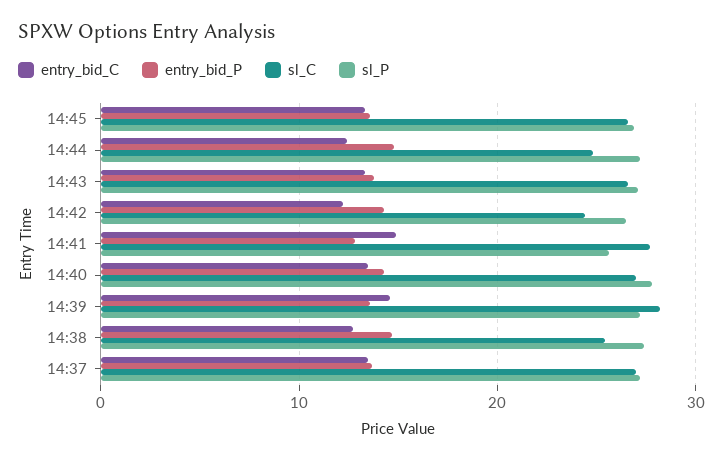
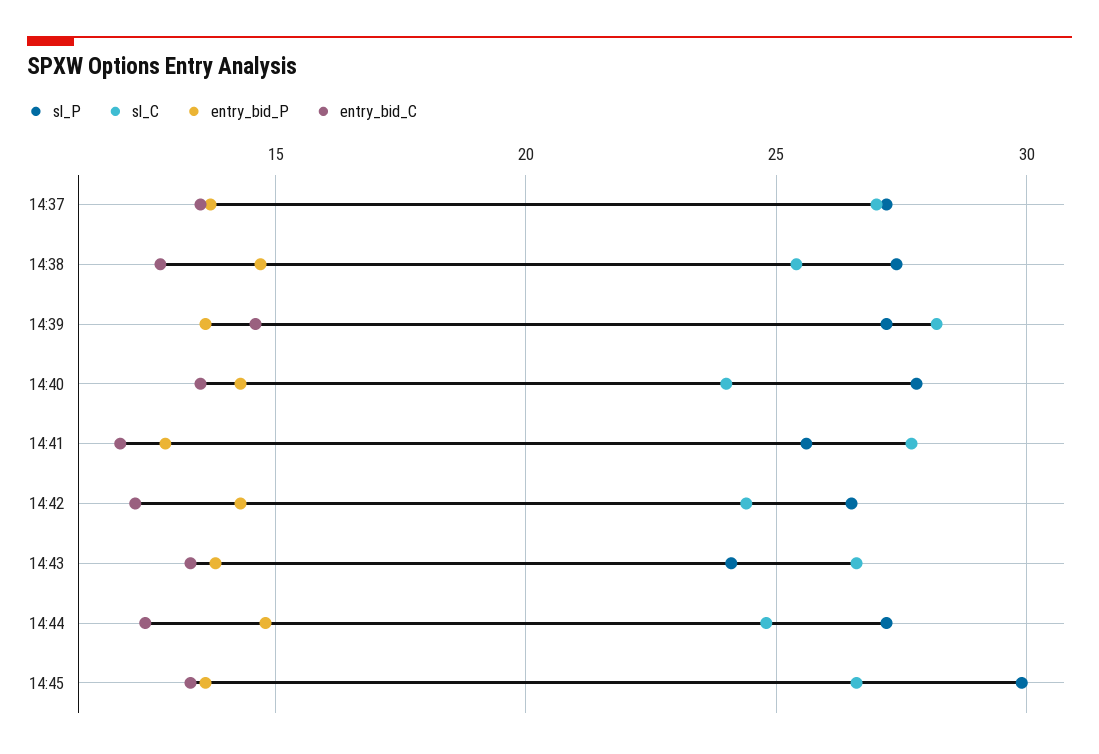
  {
    "entry_bid_C": {
      "14:45": 13.5,
      "14:44": 12.5,
      "14:43": 13.5,
      "14:42": 12,
-     "14:41": 15,
+     "14:41": 12,
      "14:40": 13.5,
      "14:39": 14.5,
      "14:38": 12.5,
      "14:37": 13.5
    },
    "entry_bid_P": {
      "14:45": 13.5,
      "14:44": 15,
      "14:43": 14,
      "14:42": 14.5,
      "14:41": 13,
      "14:40": 14.5,
      "14:39": 13.5,
      "14:38": 14.5,
      "14:37": 13.5
    },
    "sl_C": {
      "14:45": 26.5,
      "14:44": 25,
      "14:43": 26.5,
      "14:42": 24.5,
      "14:41": 27.5,
-     "14:40": 27,
+     "14:40": 24,
      "14:39": 28,
      "14:38": 25.5,
      "14:37": 27
    },
    "sl_P": {
-     "14:45": 27,
+     "14:45": 30,
      "14:44": 27,
-     "14:43": 27,
+     "14:43": 24,
      "14:42": 26.5,
      "14:41": 25.5,
      "14:40": 28,
      "14:39": 27,
      "14:38": 27.5,
      "14:37": 27
    }
  }

